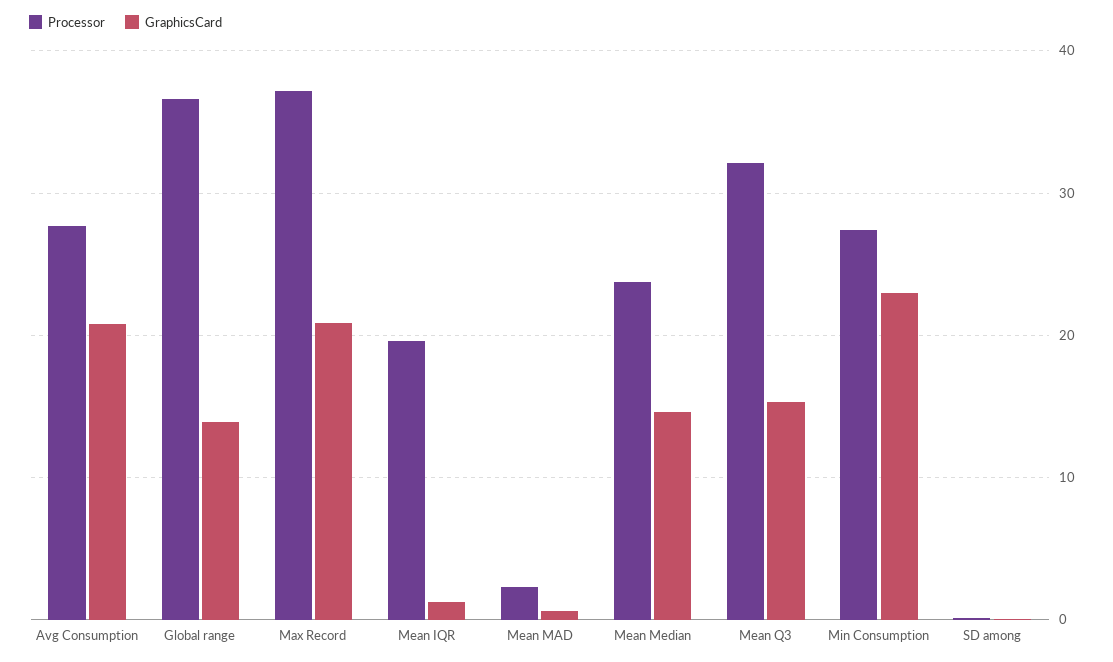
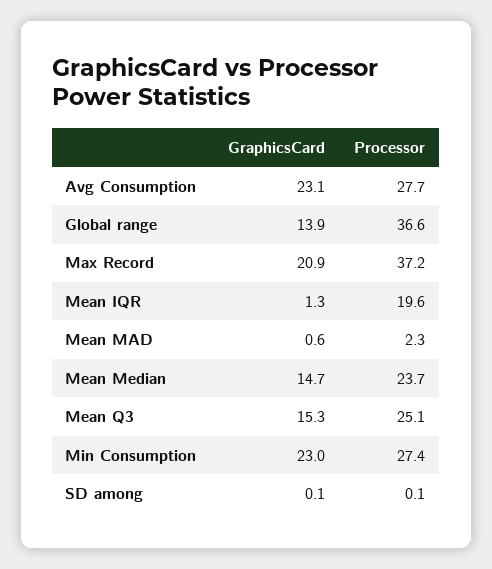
  {
    "Processor": {
      "Avg Consumption": 27.7,
      "Global range": 36.6,
      "Max Record": 37.2,
      "Mean IQR": 19.6,
      "Mean MAD": 2.3,
      "Mean Median": 23.7,
-     "Mean Q3": 32,
+     "Mean Q3": 25.1,
      "Min Consumption": 27.4,
      "SD among": 0.1
    },
    "GraphicsCard": {
-     "Avg Consumption": 21,
+     "Avg Consumption": 23.1,
      "Global range": 13.9,
      "Max Record": 20.9,
      "Mean IQR": 1.3,
      "Mean MAD": 0.6,
      "Mean Median": 14.7,
      "Mean Q3": 15.3,
      "Min Consumption": 23,
      "SD among": 0.1
    }
  }

